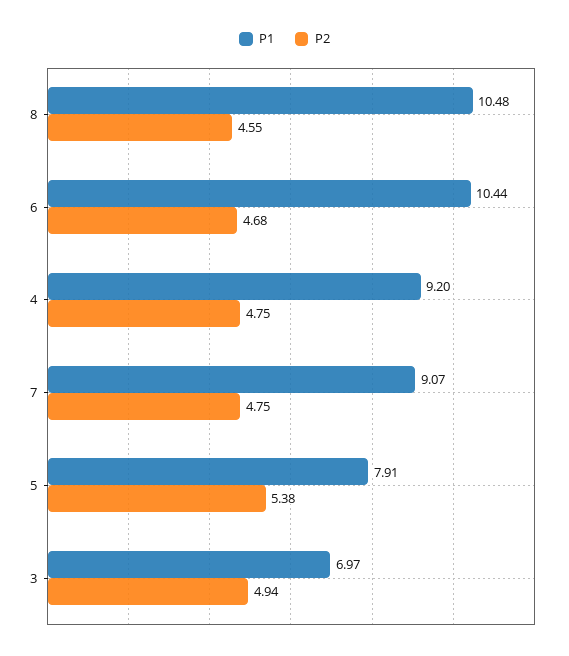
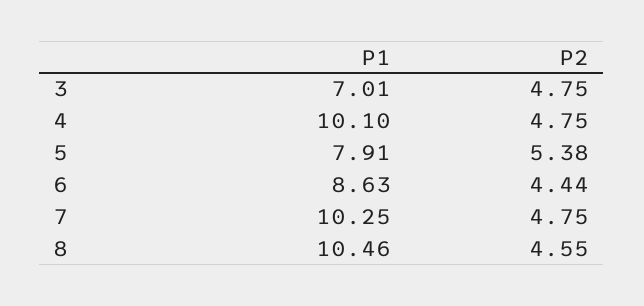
  {
    "P1": {
-     "8": 10.48,
+     "8": 10.46,
-     "6": 10.44,
+     "6": 8.63,
-     "4": 9.2,
+     "4": 10.1,
-     "7": 9.07,
+     "7": 10.25,
      "5": 7.91,
-     "3": 6.97
+     "3": 7.01
    },
    "P2": {
      "8": 4.55,
-     "6": 4.68,
+     "6": 4.44,
      "4": 4.75,
      "7": 4.75,
      "5": 5.38,
-     "3": 4.94
+     "3": 4.75
    }
  }

